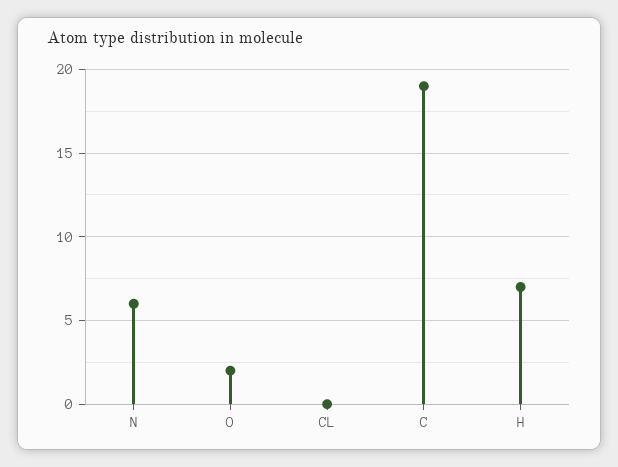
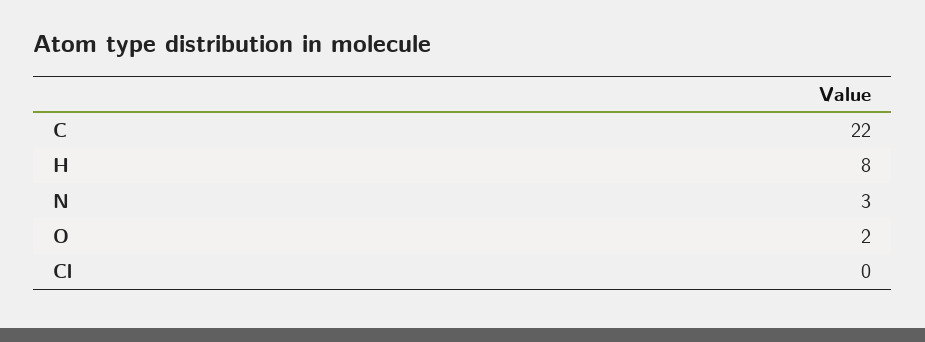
  {
-   "N": 6,
+   "N": 3,
    "O": 2,
    "CL": 0,
-   "C": 19,
+   "C": 22,
-   "H": 7
+   "H": 8
  }

